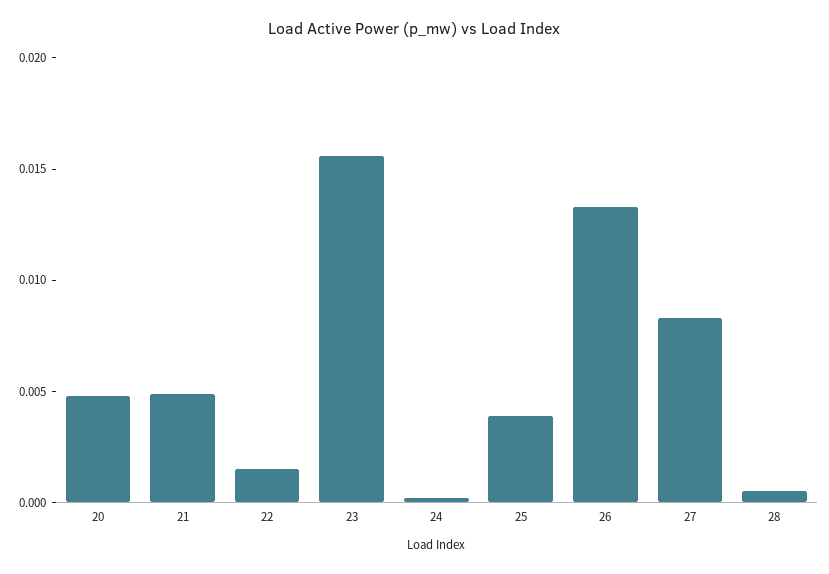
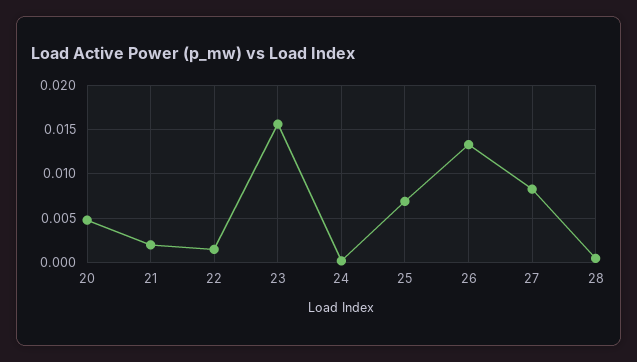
  {
    "20": 0.005,
-   "21": 0.005,
+   "21": 0.002,
    "22": 0.002,
    "23": 0.016,
    "24": 0,
-   "25": 0.004,
+   "25": 0.007,
    "26": 0.013,
    "27": 0.008,
    "28": 0.001
  }

